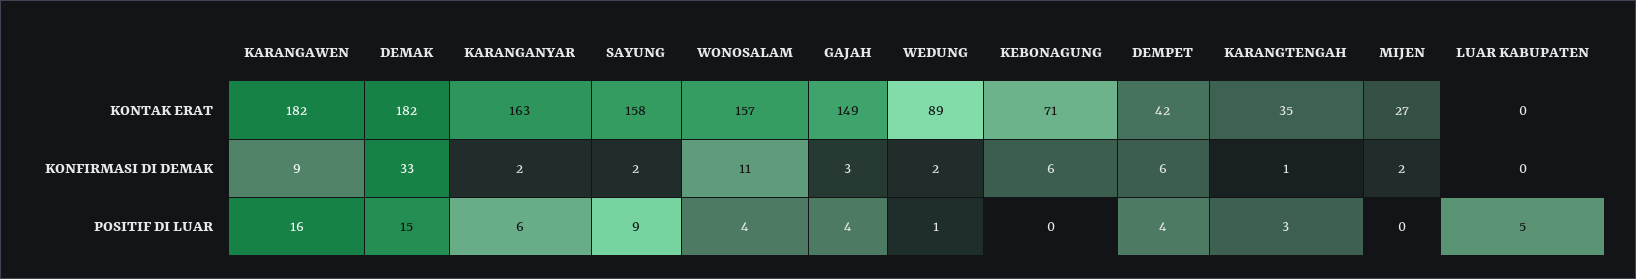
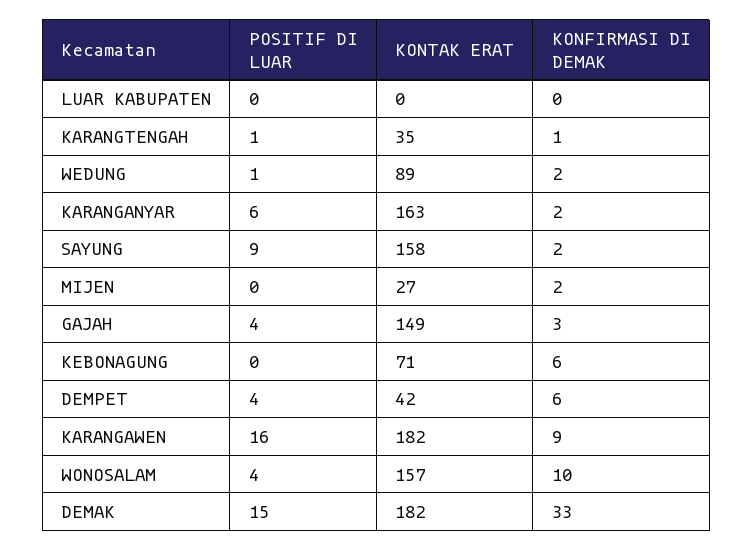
  {
    "KARANGAWEN": {
      "KONTAK ERAT": 182,
      "KONFIRMASI DI DEMAK": 9,
      "POSITIF DI LUAR": 16
    },
    "DEMAK": {
      "KONTAK ERAT": 182,
      "KONFIRMASI DI DEMAK": 33,
      "POSITIF DI LUAR": 15
    },
    "KARANGANYAR": {
      "KONTAK ERAT": 163,
      "KONFIRMASI DI DEMAK": 2,
      "POSITIF DI LUAR": 6
    },
    "SAYUNG": {
      "KONTAK ERAT": 158,
      "KONFIRMASI DI DEMAK": 2,
      "POSITIF DI LUAR": 9
    },
    "WONOSALAM": {
      "KONTAK ERAT": 157,
-     "KONFIRMASI DI DEMAK": 11,
+     "KONFIRMASI DI DEMAK": 10,
      "POSITIF DI LUAR": 4
    },
    "GAJAH": {
      "KONTAK ERAT": 149,
      "KONFIRMASI DI DEMAK": 3,
      "POSITIF DI LUAR": 4
    },
    "WEDUNG": {
      "KONTAK ERAT": 89,
      "KONFIRMASI DI DEMAK": 2,
      "POSITIF DI LUAR": 1
    },
    "KEBONAGUNG": {
      "KONTAK ERAT": 71,
      "KONFIRMASI DI DEMAK": 6,
      "POSITIF DI LUAR": 0
    },
    "DEMPET": {
      "KONTAK ERAT": 42,
      "KONFIRMASI DI DEMAK": 6,
      "POSITIF DI LUAR": 4
    },
    "KARANGTENGAH": {
      "KONTAK ERAT": 35,
      "KONFIRMASI DI DEMAK": 1,
-     "POSITIF DI LUAR": 3
+     "POSITIF DI LUAR": 1
    },
    "MIJEN": {
      "KONTAK ERAT": 27,
      "KONFIRMASI DI DEMAK": 2,
      "POSITIF DI LUAR": 0
    },
    "LUAR KABUPATEN": {
      "KONTAK ERAT": 0,
      "KONFIRMASI DI DEMAK": 0,
-     "POSITIF DI LUAR": 5
+     "POSITIF DI LUAR": 0
    }
  }

